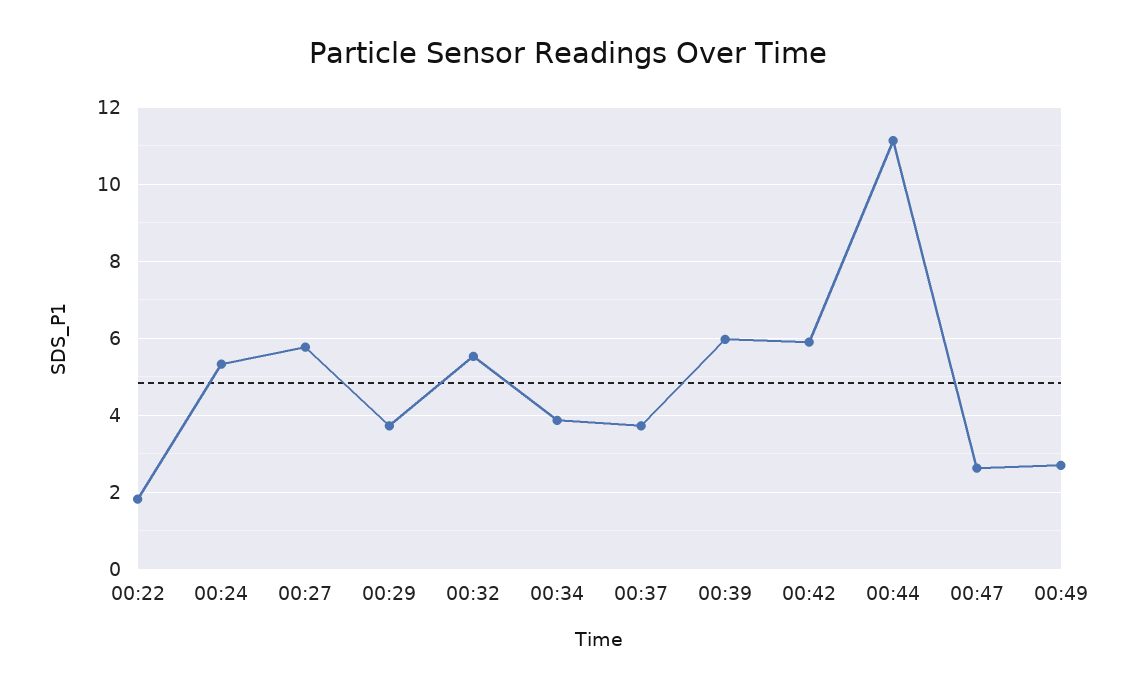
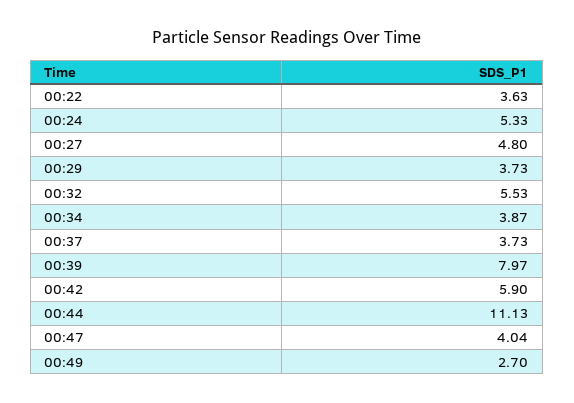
  {
-   "00:22": 1.8,
+   "00:22": 3.63,
    "00:24": 5.33,
-   "00:27": 5.8,
+   "00:27": 4.8,
    "00:29": 3.73,
    "00:32": 5.53,
    "00:34": 3.87,
    "00:37": 3.73,
-   "00:39": 6,
+   "00:39": 7.97,
    "00:42": 5.9,
    "00:44": 11.13,
-   "00:47": 2.6,
+   "00:47": 4.04,
    "00:49": 2.7
  }

